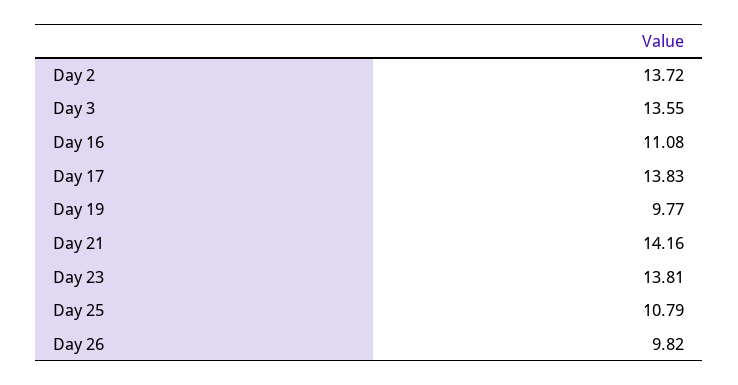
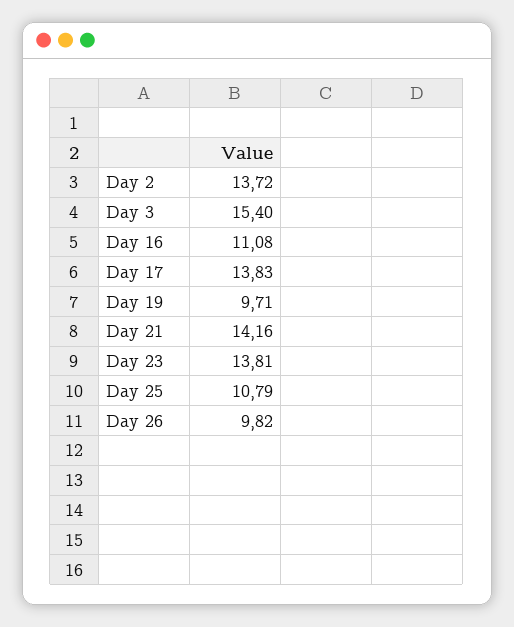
  {
    "Day 2": 13.72,
-   "Day 3": 13.55,
+   "Day 3": 15.4,
    "Day 16": 11.08,
    "Day 17": 13.83,
-   "Day 19": 9.77,
+   "Day 19": 9.71,
    "Day 21": 14.16,
    "Day 23": 13.81,
    "Day 25": 10.79,
    "Day 26": 9.82
  }

